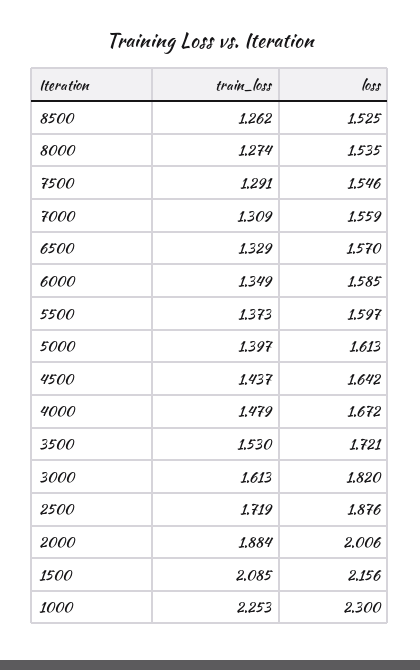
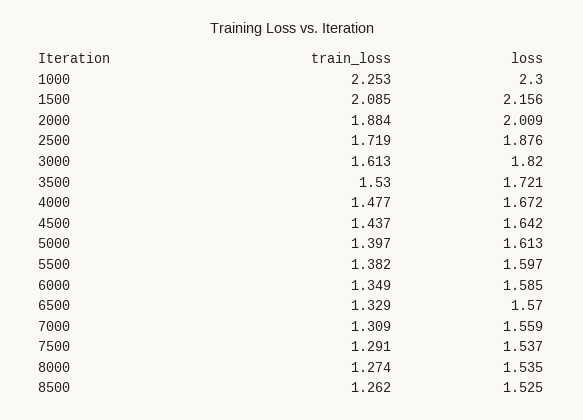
  {
    "train_loss": {
      "8500": 1.262,
      "8000": 1.274,
      "7500": 1.291,
      "7000": 1.309,
      "6500": 1.329,
      "6000": 1.349,
-     "5500": 1.373,
+     "5500": 1.382,
      "5000": 1.397,
      "4500": 1.437,
-     "4000": 1.479,
+     "4000": 1.477,
      "3500": 1.53,
      "3000": 1.613,
      "2500": 1.719,
      "2000": 1.884,
      "1500": 2.085,
      "1000": 2.253
    },
    "loss": {
      "8500": 1.525,
      "8000": 1.535,
-     "7500": 1.546,
+     "7500": 1.537,
      "7000": 1.559,
      "6500": 1.57,
      "6000": 1.585,
      "5500": 1.597,
      "5000": 1.613,
      "4500": 1.642,
      "4000": 1.672,
      "3500": 1.721,
      "3000": 1.82,
      "2500": 1.876,
-     "2000": 2.006,
+     "2000": 2.009,
      "1500": 2.156,
      "1000": 2.3
    }
  }

